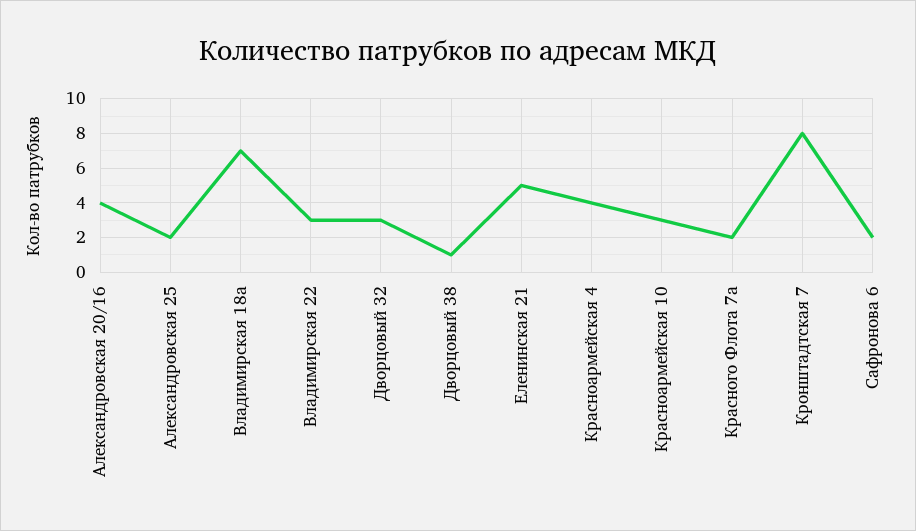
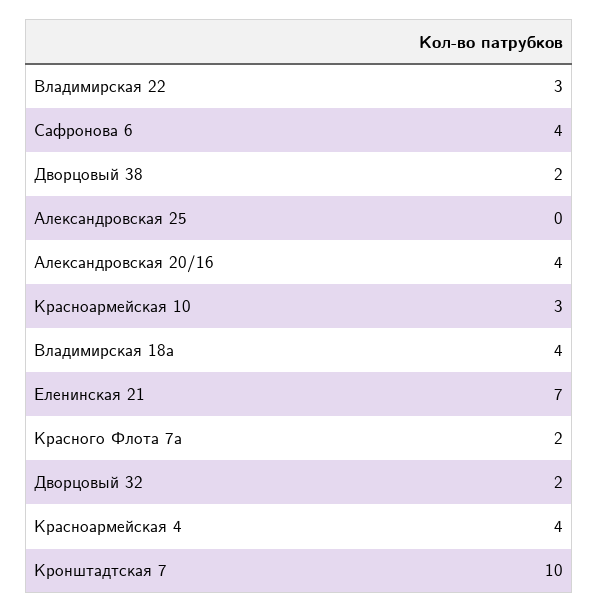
  {
    "Александровская 20/16": 4,
-   "Александровская 25": 2,
+   "Александровская 25": 0,
-   "Владимирская 18а": 7,
+   "Владимирская 18а": 4,
    "Владимирская 22": 3,
-   "Дворцовый 32": 3,
+   "Дворцовый 32": 2,
-   "Дворцовый 38": 1,
+   "Дворцовый 38": 2,
-   "Еленинская 21": 5,
+   "Еленинская 21": 7,
    "Красноармейская 4": 4,
    "Красноармейская 10": 3,
    "Красного Флота 7а": 2,
-   "Кронштадтская 7": 8,
+   "Кронштадтская 7": 10,
-   "Сафронова 6": 2
+   "Сафронова 6": 4
  }

